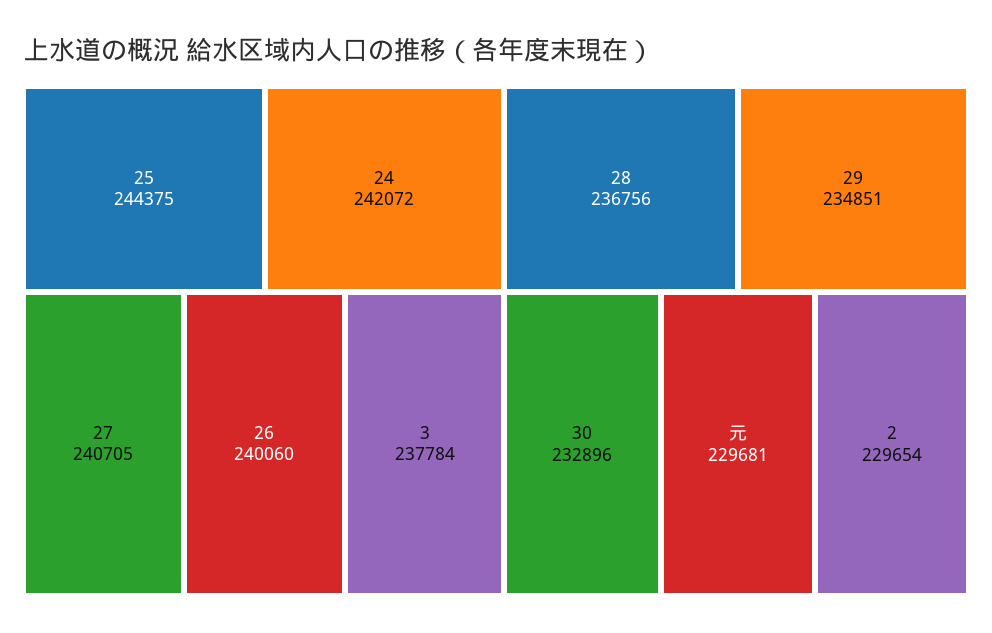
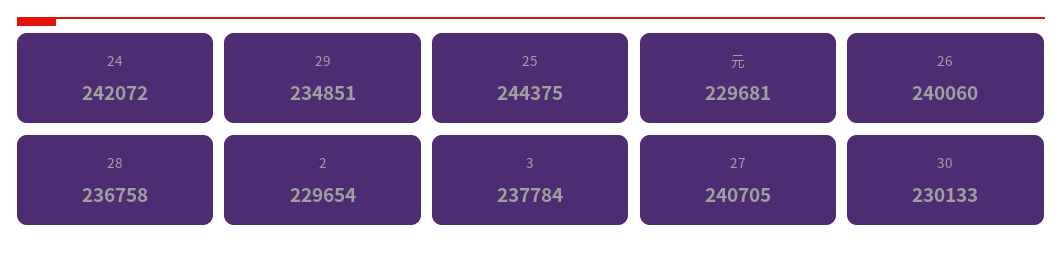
  {
    "25": 244375,
    "24": 242072,
    "27": 240705,
    "26": 240060,
    "3": 237784,
-   "28": 236756,
+   "28": 236758,
    "29": 234851,
-   "30": 232896,
+   "30": 230133,
    "元": 229681,
    "2": 229654
  }

